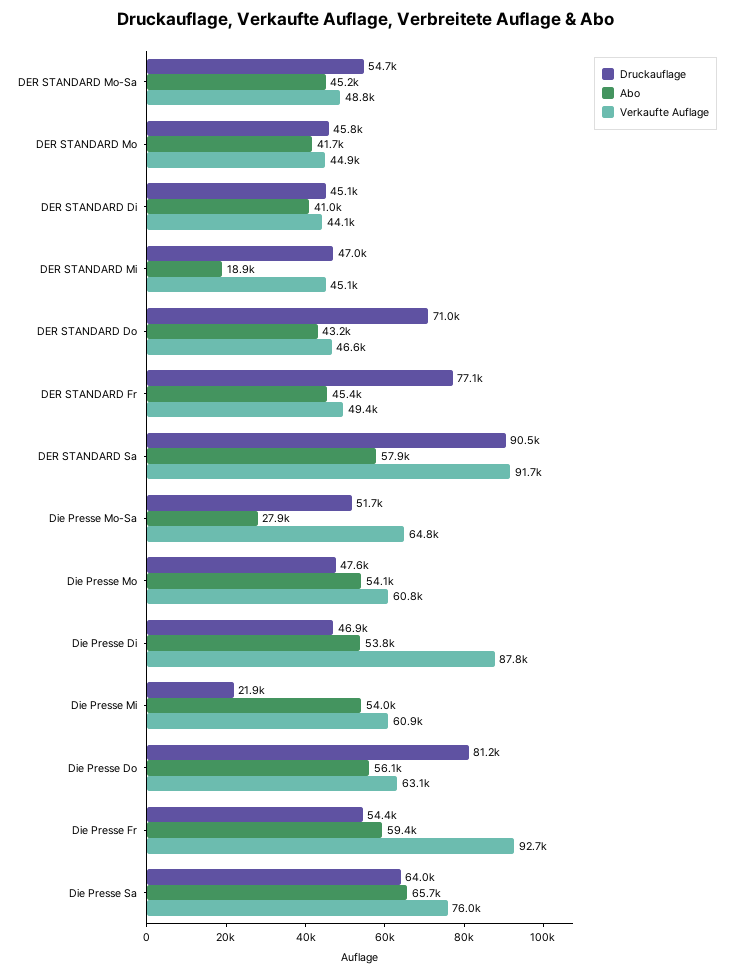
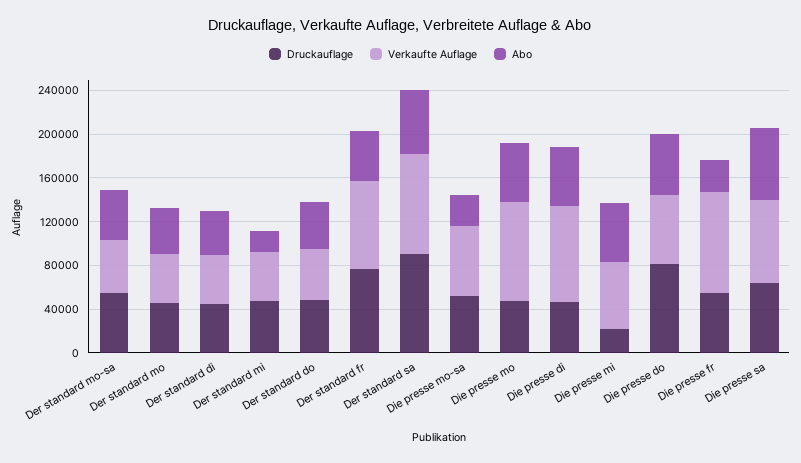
  {
    "Druckauflage": {
      "DER STANDARD Mo-Sa": 54700,
      "DER STANDARD Mo": 45800,
      "DER STANDARD Di": 45100,
      "DER STANDARD Mi": 47000,
-     "DER STANDARD Do": 71000,
+     "DER STANDARD Do": 50000,
      "DER STANDARD Fr": 77100,
      "DER STANDARD Sa": 90500,
      "Die Presse Mo-Sa": 51700,
      "Die Presse Mo": 47600,
      "Die Presse Di": 46900,
      "Die Presse Mi": 21900,
      "Die Presse Do": 81200,
      "Die Presse Fr": 54400,
      "Die Presse Sa": 64000
    },
    "Abo": {
      "DER STANDARD Mo-Sa": 45200,
      "DER STANDARD Mo": 41700,
      "DER STANDARD Di": 41000,
      "DER STANDARD Mi": 18900,
      "DER STANDARD Do": 43200,
      "DER STANDARD Fr": 45400,
      "DER STANDARD Sa": 57900,
      "Die Presse Mo-Sa": 27900,
      "Die Presse Mo": 54100,
      "Die Presse Di": 53800,
      "Die Presse Mi": 54000,
      "Die Presse Do": 56100,
-     "Die Presse Fr": 59400,
+     "Die Presse Fr": 30000,
      "Die Presse Sa": 65700
    },
    "Verkaufte Auflage": {
      "DER STANDARD Mo-Sa": 48800,
      "DER STANDARD Mo": 44900,
      "DER STANDARD Di": 44100,
      "DER STANDARD Mi": 45100,
      "DER STANDARD Do": 46600,
-     "DER STANDARD Fr": 49400,
+     "DER STANDARD Fr": 80000,
      "DER STANDARD Sa": 91700,
      "Die Presse Mo-Sa": 64800,
-     "Die Presse Mo": 60800,
+     "Die Presse Mo": 90000,
      "Die Presse Di": 87800,
      "Die Presse Mi": 60900,
      "Die Presse Do": 63100,
      "Die Presse Fr": 92700,
      "Die Presse Sa": 76000
    }
  }

